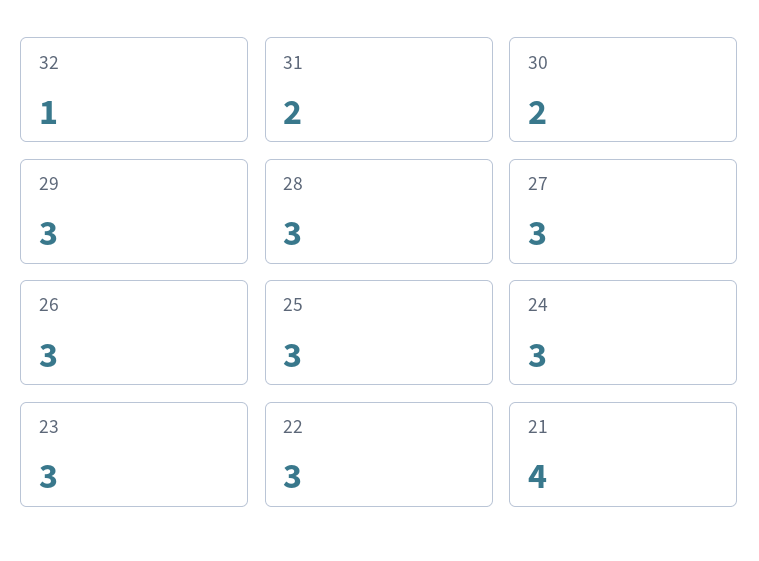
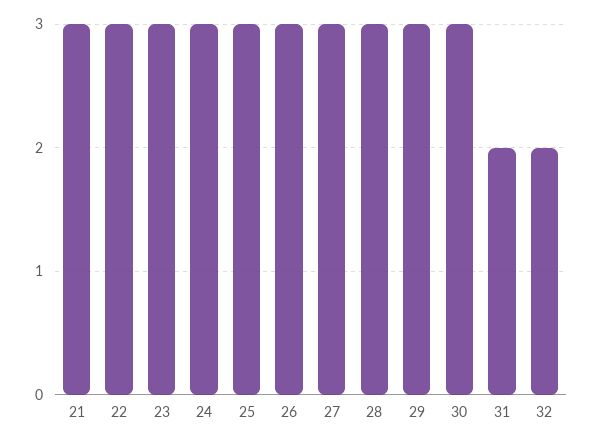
  {
-   "32": 1,
+   "32": 2,
    "31": 2,
-   "30": 2,
+   "30": 3,
    "29": 3,
    "28": 3,
    "27": 3,
    "26": 3,
    "25": 3,
    "24": 3,
    "23": 3,
    "22": 3,
-   "21": 4
+   "21": 3
  }

